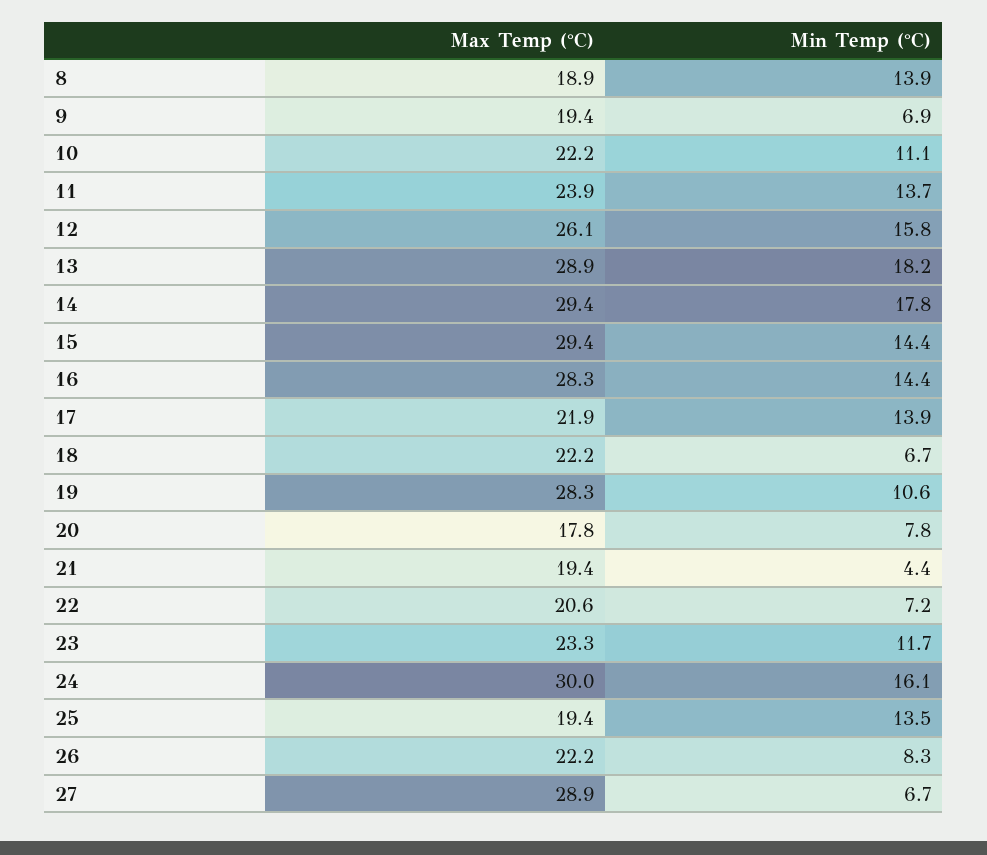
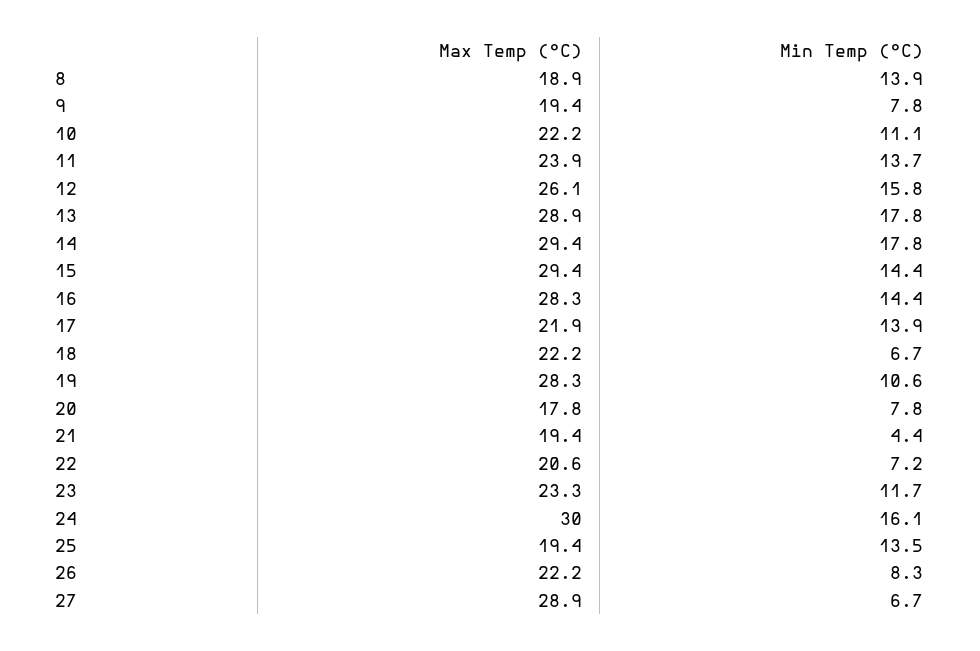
  {
    "Max Temp (°C)": {
      "8": 18.9,
      "9": 19.4,
      "10": 22.2,
      "11": 23.9,
      "12": 26.1,
      "13": 28.9,
      "14": 29.4,
      "15": 29.4,
      "16": 28.3,
      "17": 21.9,
      "18": 22.2,
      "19": 28.3,
      "20": 17.8,
      "21": 19.4,
      "22": 20.6,
      "23": 23.3,
      "24": 30,
      "25": 19.4,
      "26": 22.2,
      "27": 28.9
    },
    "Min Temp (°C)": {
      "8": 13.9,
-     "9": 6.9,
+     "9": 7.8,
      "10": 11.1,
      "11": 13.7,
      "12": 15.8,
-     "13": 18.2,
+     "13": 17.8,
      "14": 17.8,
      "15": 14.4,
      "16": 14.4,
      "17": 13.9,
      "18": 6.7,
      "19": 10.6,
      "20": 7.8,
      "21": 4.4,
      "22": 7.2,
      "23": 11.7,
      "24": 16.1,
      "25": 13.5,
      "26": 8.3,
      "27": 6.7
    }
  }

